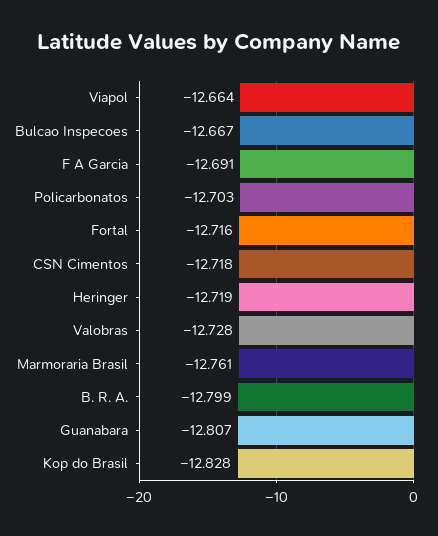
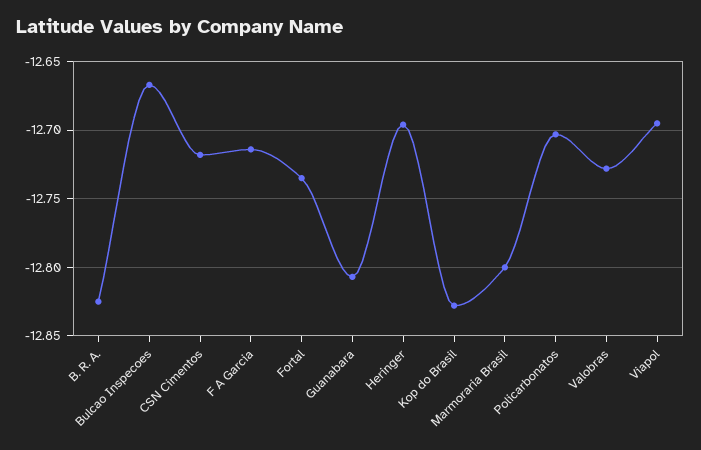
  {
-   "Viapol": -12.664,
+   "Viapol": -12.695,
    "Bulcao Inspecoes": -12.667,
-   "F A Garcia": -12.691,
+   "F A Garcia": -12.715,
    "Policarbonatos": -12.703,
-   "Fortal": -12.716,
+   "Fortal": -12.735,
    "CSN Cimentos": -12.718,
-   "Heringer": -12.719,
+   "Heringer": -12.695,
    "Valobras": -12.728,
-   "Marmoraria Brasil": -12.761,
+   "Marmoraria Brasil": -12.8,
-   "B. R. A.": -12.799,
+   "B. R. A.": -12.825,
    "Guanabara": -12.807,
    "Kop do Brasil": -12.828
  }

